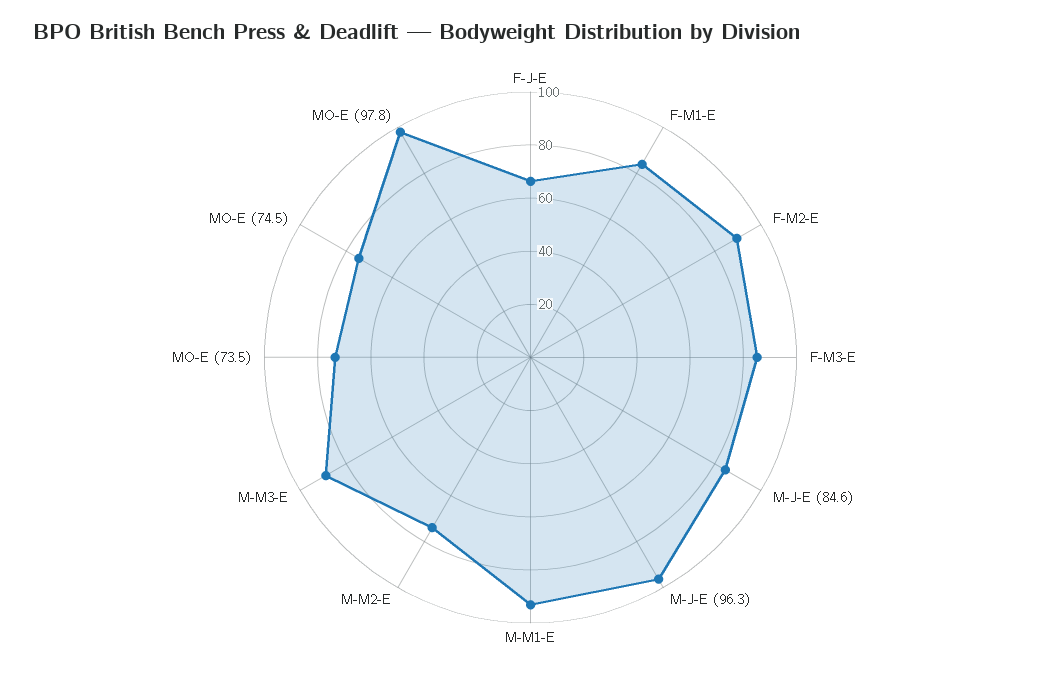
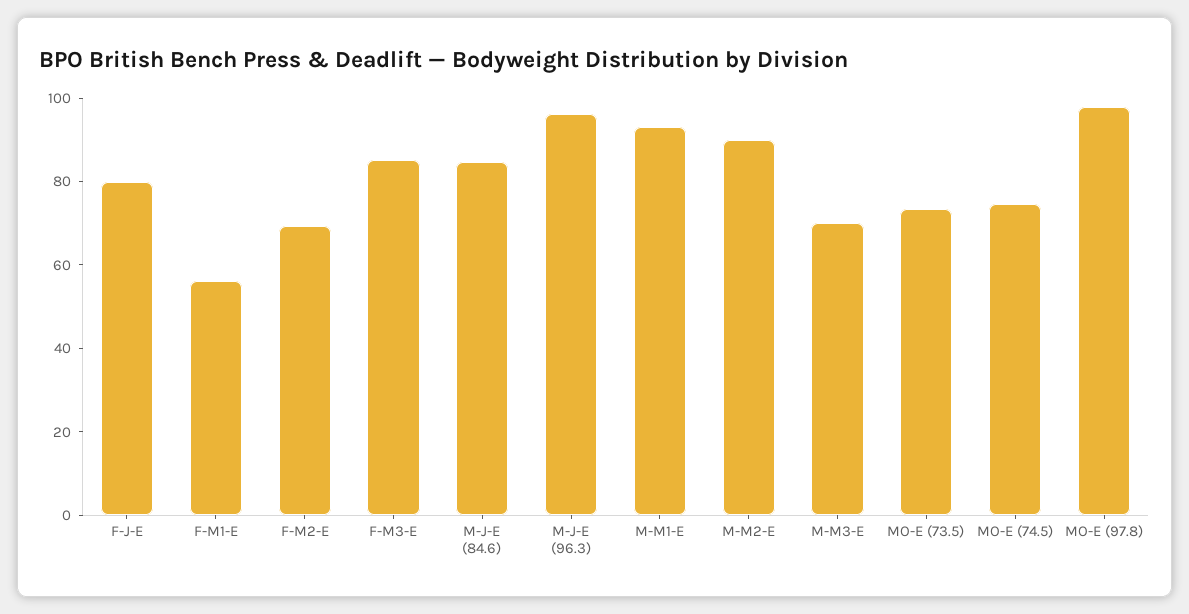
  {
-   "F-J-E": 65,
+   "F-J-E": 80,
-   "F-M1-E": 85,
+   "F-M1-E": 55,
-   "F-M2-E": 90,
+   "F-M2-E": 70,
    "F-M3-E": 85,
    "M-J-E (84.6)": 85,
    "M-J-E (96.3)": 95,
    "M-M1-E": 95,
-   "M-M2-E": 75,
+   "M-M2-E": 90,
-   "M-M3-E": 90,
+   "M-M3-E": 70,
    "MO-E (73.5)": 75,
    "MO-E (74.5)": 75,
    "MO-E (97.8)": 100
  }

